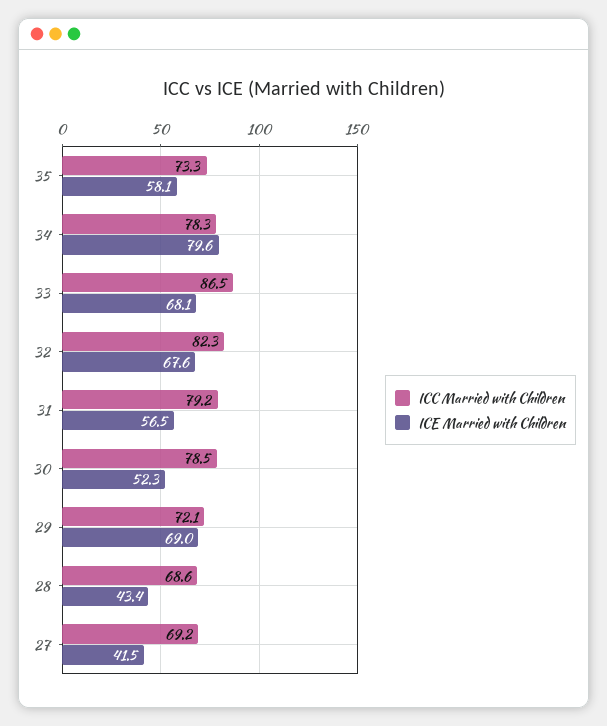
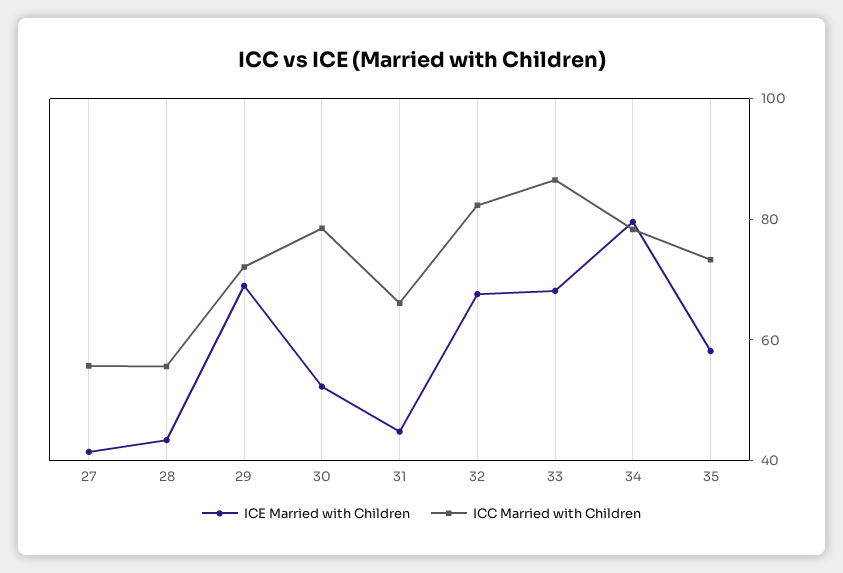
  {
    "ICC Married with Children": {
      "35": 73.3,
      "34": 78.3,
      "33": 86.5,
      "32": 82.3,
-     "31": 79.2,
+     "31": 65,
      "30": 78.5,
      "29": 72.1,
-     "28": 68.6,
+     "28": 55,
-     "27": 69.2
+     "27": 55
    },
    "ICE Married with Children": {
      "35": 58.1,
      "34": 79.6,
      "33": 68.1,
      "32": 67.6,
-     "31": 56.5,
+     "31": 45,
      "30": 52.3,
      "29": 69,
      "28": 43.4,
      "27": 41.5
    }
  }

